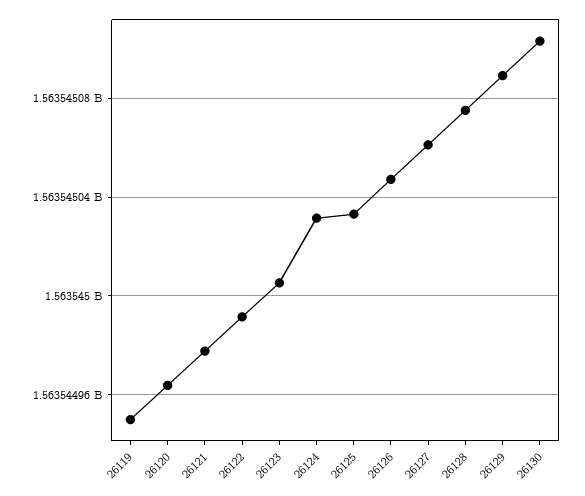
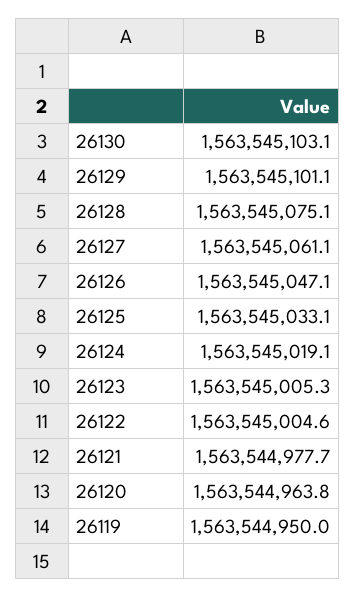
  {
    "26119": 1563544950,
    "26120": 1563544963.8,
    "26121": 1563544977.7,
-   "26122": 1563544990,
+   "26122": 1563545004.6,
    "26123": 1563545005.3,
-   "26124": 1563545030,
+   "26124": 1563545019.1,
    "26125": 1563545033.1,
    "26126": 1563545047.1,
    "26127": 1563545061.1,
    "26128": 1563545075.1,
-   "26129": 1563545090,
+   "26129": 1563545101.1,
    "26130": 1563545103.1
  }

